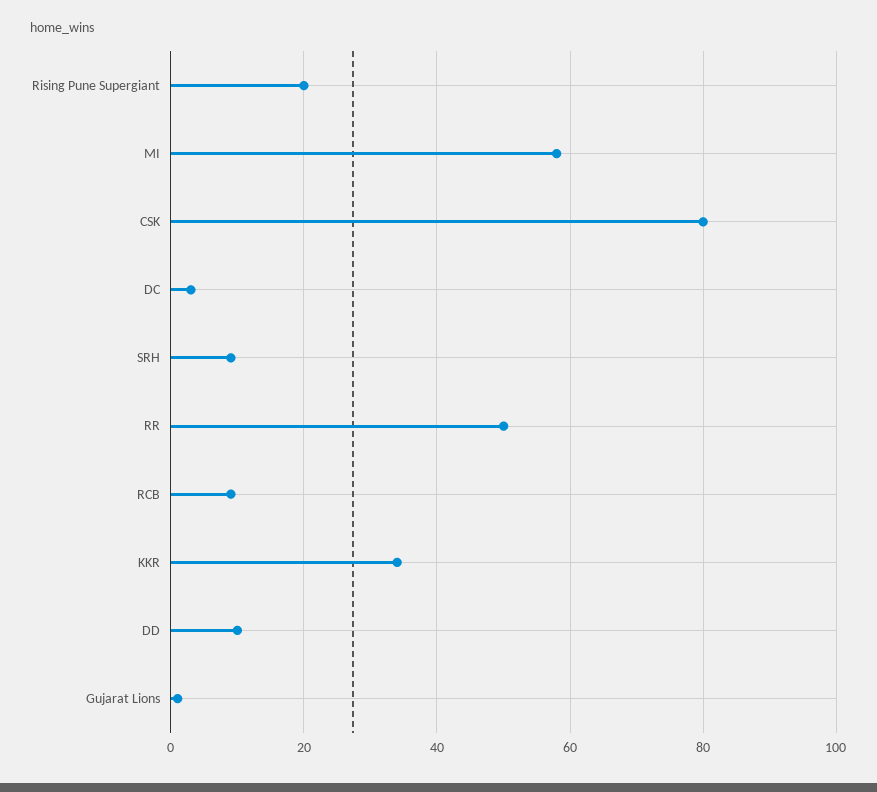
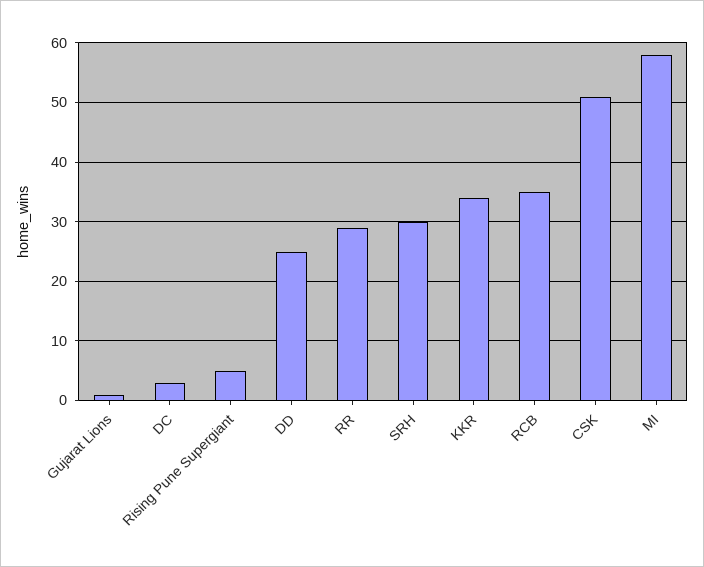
  {
-   "Rising Pune Supergiant": 20,
+   "Rising Pune Supergiant": 5,
    "MI": 60,
-   "CSK": 80,
+   "CSK": 50,
    "DC": 5,
-   "SRH": 10,
+   "SRH": 30,
-   "RR": 50,
+   "RR": 30,
-   "RCB": 10,
+   "RCB": 35,
    "KKR": 35,
-   "DD": 10,
+   "DD": 25,
    "Gujarat Lions": 0
  }

